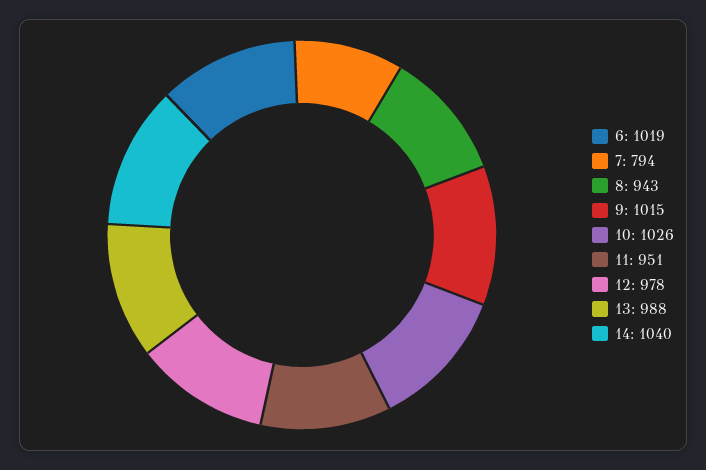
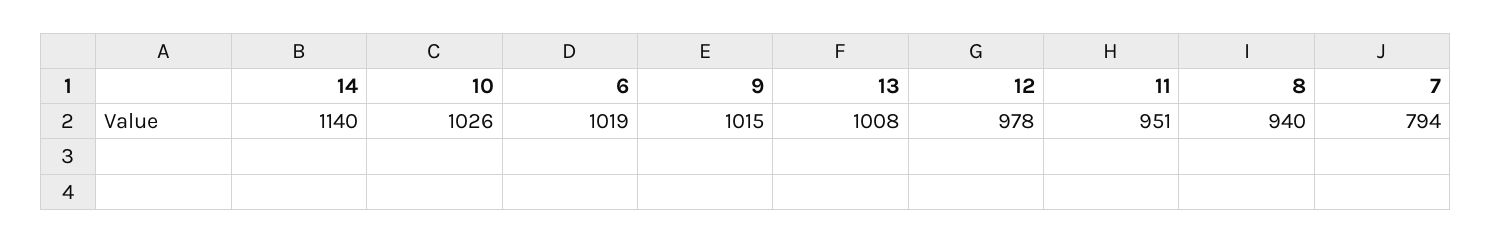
  {
    "6": 1019,
    "7": 794,
-   "8": 943,
+   "8": 940,
    "9": 1015,
    "10": 1026,
    "11": 951,
    "12": 978,
-   "13": 988,
+   "13": 1008,
-   "14": 1040
+   "14": 1140
  }

